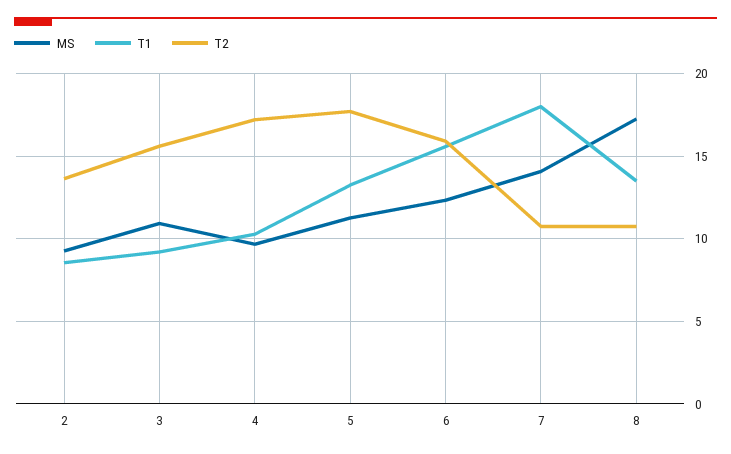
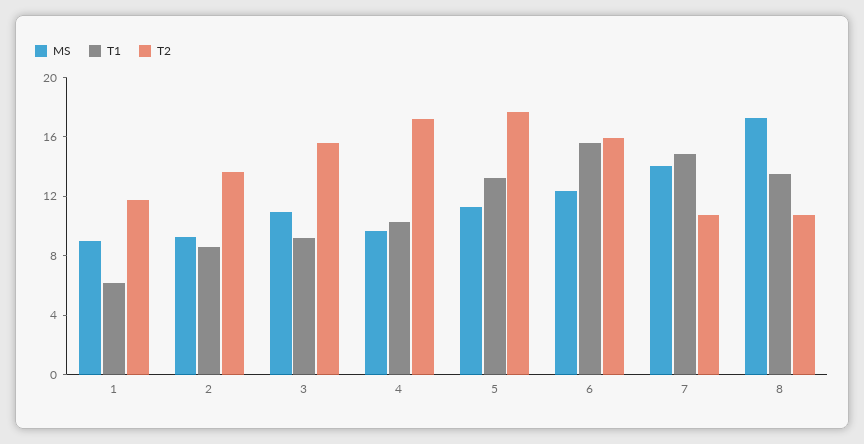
  {
    "MS": {
      "2": 9.5,
      "3": 11,
      "4": 9.5,
      "5": 11.5,
      "6": 12.5,
      "7": 14,
-     "8": 17.5
+     "8": 17.5,
+     "1": 9
    },
    "T1": {
      "2": 8.5,
      "3": 9,
      "4": 10.5,
      "5": 13.5,
      "6": 15.5,
-     "7": 18,
+     "7": 15,
-     "8": 13.5
+     "8": 13.5,
+     "1": 6
    },
    "T2": {
      "2": 13.5,
      "3": 15.5,
      "4": 17,
      "5": 17.5,
      "6": 16,
      "7": 10.5,
-     "8": 10.5
+     "8": 10.5,
+     "1": 12
    }
  }

